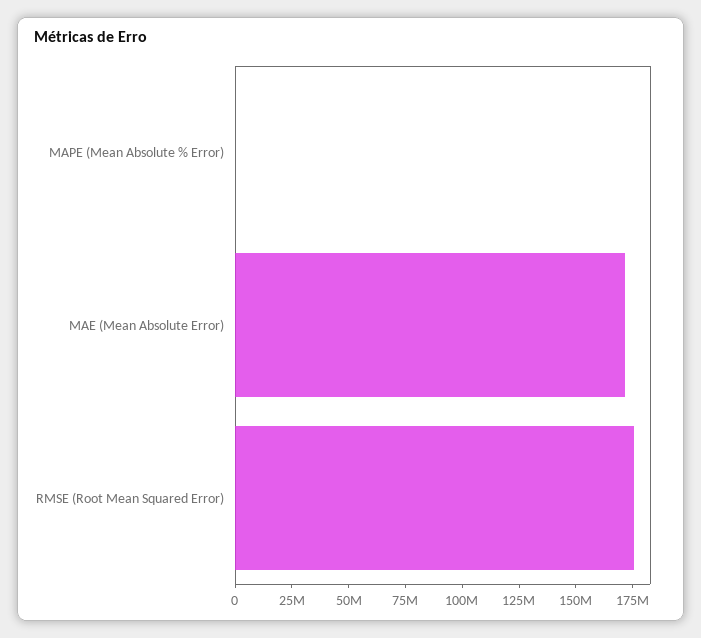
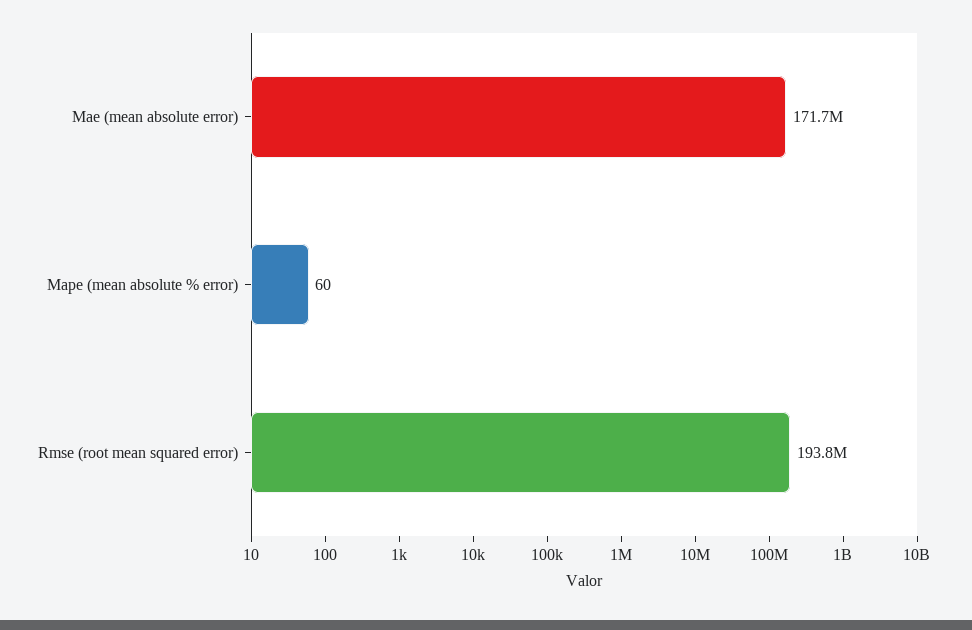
  {
    "MAPE (Mean Absolute % Error)": 60,
    "MAE (Mean Absolute Error)": 171700000,
-   "RMSE (Root Mean Squared Error)": 175000000
+   "RMSE (Root Mean Squared Error)": 193800000
  }

